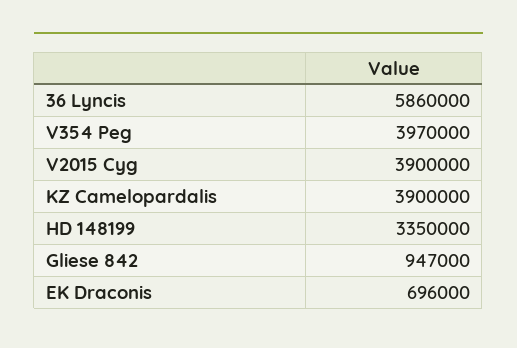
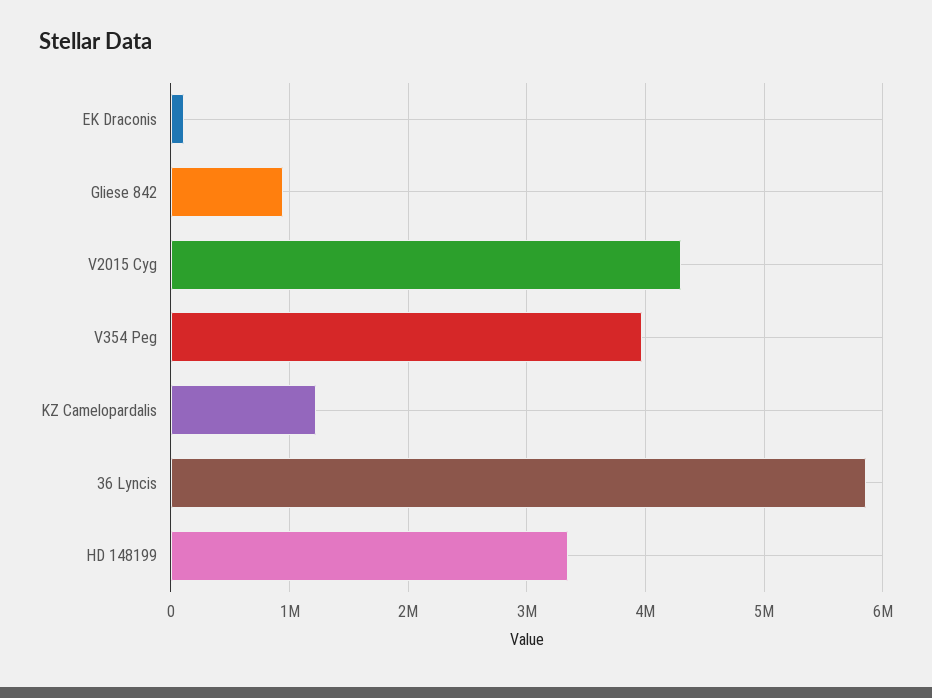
  {
    "36 Lyncis": 5860000,
    "V354 Peg": 3970000,
-   "V2015 Cyg": 3900000,
+   "V2015 Cyg": 4300000,
-   "KZ Camelopardalis": 3900000,
+   "KZ Camelopardalis": 1200000,
    "HD 148199": 3350000,
    "Gliese 842": 947000,
-   "EK Draconis": 696000
+   "EK Draconis": 100000
  }

